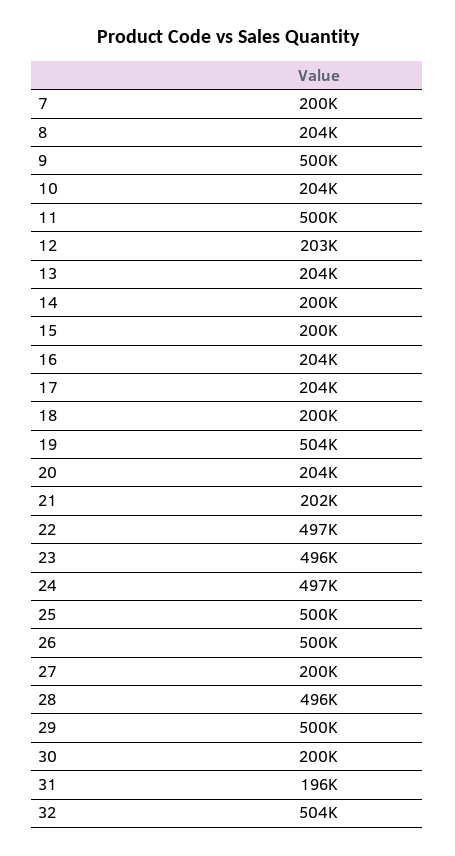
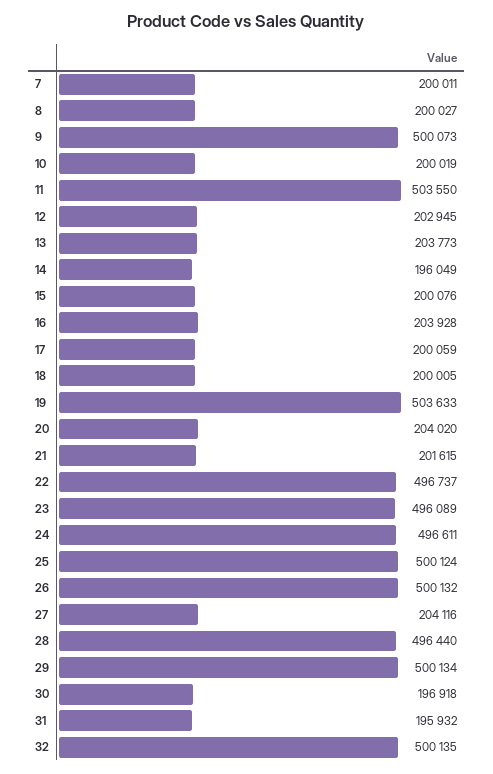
  {
    "7": 200011,
-   "8": 204000,
+   "8": 200027,
    "9": 500073,
-   "10": 204000,
+   "10": 200019,
-   "11": 500000,
+   "11": 503550,
    "12": 202945,
    "13": 203773,
-   "14": 200000,
+   "14": 196049,
    "15": 200076,
    "16": 203928,
-   "17": 204000,
+   "17": 200059,
    "18": 200005,
    "19": 503633,
    "20": 204020,
    "21": 201615,
    "22": 496737,
    "23": 496089,
    "24": 496611,
    "25": 500124,
    "26": 500132,
-   "27": 200000,
+   "27": 204116,
    "28": 496440,
    "29": 500134,
-   "30": 200000,
+   "30": 196918,
    "31": 195932,
-   "32": 504000
+   "32": 500135
  }

